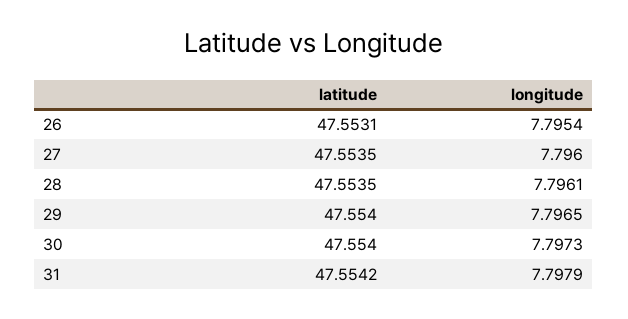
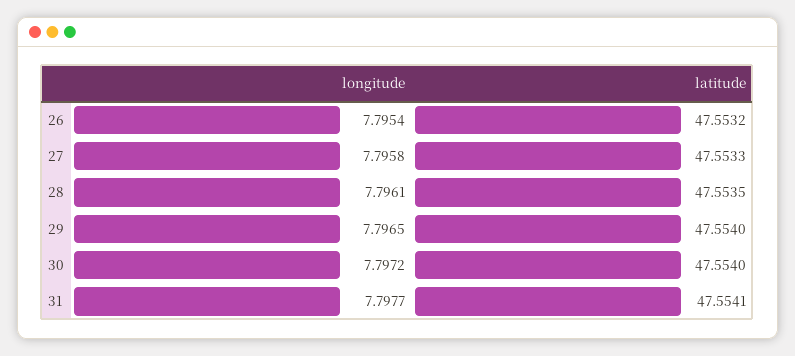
  {
    "latitude": {
-     "26": 47.5531,
+     "26": 47.5532,
-     "27": 47.5535,
+     "27": 47.5533,
      "28": 47.5535,
      "29": 47.554,
      "30": 47.554,
-     "31": 47.5542
+     "31": 47.5541
    },
    "longitude": {
      "26": 7.7954,
-     "27": 7.796,
+     "27": 7.7958,
      "28": 7.7961,
      "29": 7.7965,
-     "30": 7.7973,
+     "30": 7.7972,
-     "31": 7.7979
+     "31": 7.7977
    }
  }

